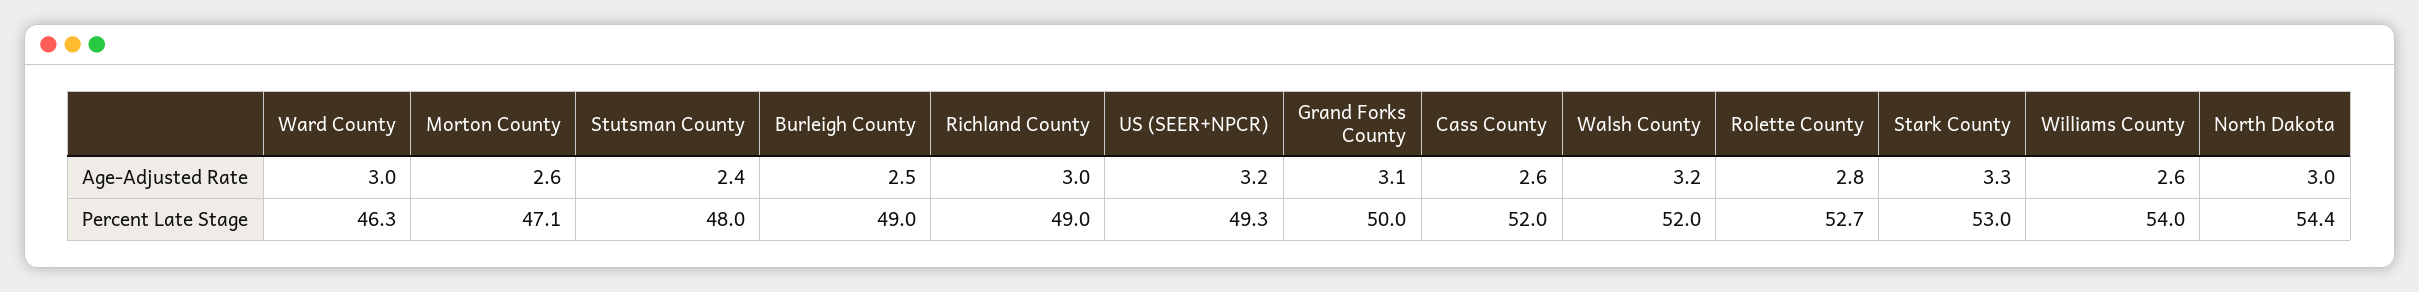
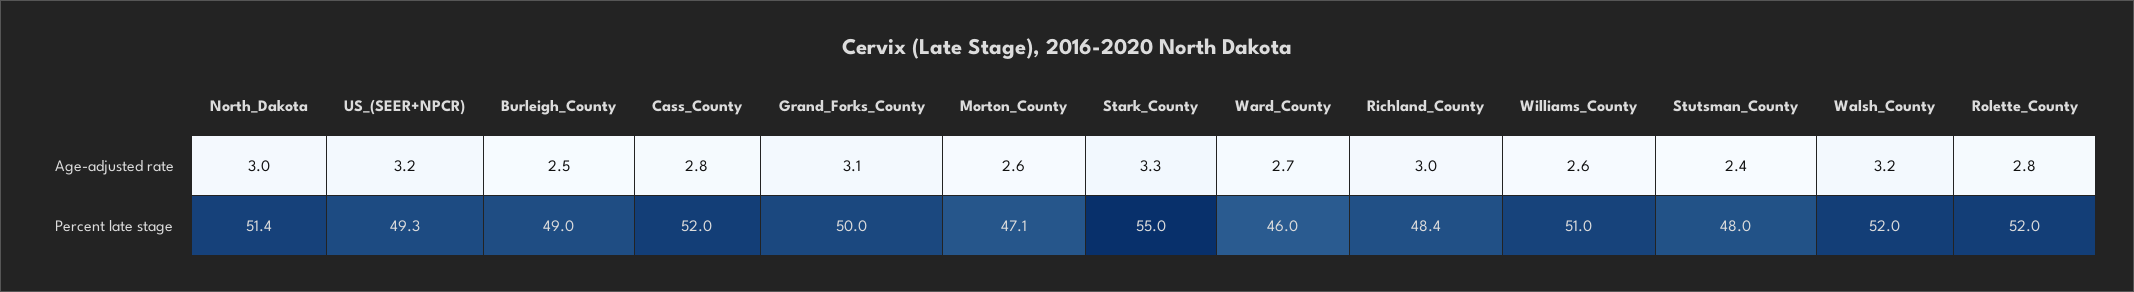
  {
    "Ward County": {
-     "Age-Adjusted Rate": 3,
+     "Age-Adjusted Rate": 2.7,
-     "Percent Late Stage": 46.3
+     "Percent Late Stage": 46
    },
    "Morton County": {
      "Age-Adjusted Rate": 2.6,
      "Percent Late Stage": 47.1
    },
    "Stutsman County": {
      "Age-Adjusted Rate": 2.4,
      "Percent Late Stage": 48
    },
    "Burleigh County": {
      "Age-Adjusted Rate": 2.5,
      "Percent Late Stage": 49
    },
    "Richland County": {
      "Age-Adjusted Rate": 3,
-     "Percent Late Stage": 49
+     "Percent Late Stage": 48.4
    },
    "US (SEER+NPCR)": {
      "Age-Adjusted Rate": 3.2,
      "Percent Late Stage": 49.3
    },
    "Grand Forks County": {
      "Age-Adjusted Rate": 3.1,
      "Percent Late Stage": 50
    },
    "Cass County": {
-     "Age-Adjusted Rate": 2.6,
+     "Age-Adjusted Rate": 2.8,
      "Percent Late Stage": 52
    },
    "Walsh County": {
      "Age-Adjusted Rate": 3.2,
      "Percent Late Stage": 52
    },
    "Rolette County": {
      "Age-Adjusted Rate": 2.8,
-     "Percent Late Stage": 52.7
+     "Percent Late Stage": 52
    },
    "Stark County": {
      "Age-Adjusted Rate": 3.3,
-     "Percent Late Stage": 53
+     "Percent Late Stage": 55
    },
    "Williams County": {
      "Age-Adjusted Rate": 2.6,
-     "Percent Late Stage": 54
+     "Percent Late Stage": 51
    },
    "North Dakota": {
      "Age-Adjusted Rate": 3,
-     "Percent Late Stage": 54.4
+     "Percent Late Stage": 51.4
    }
  }

